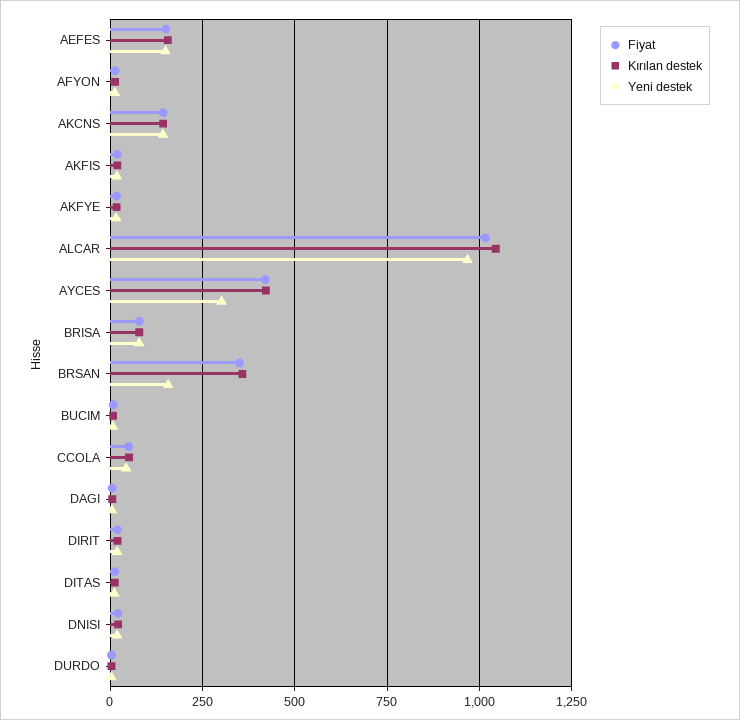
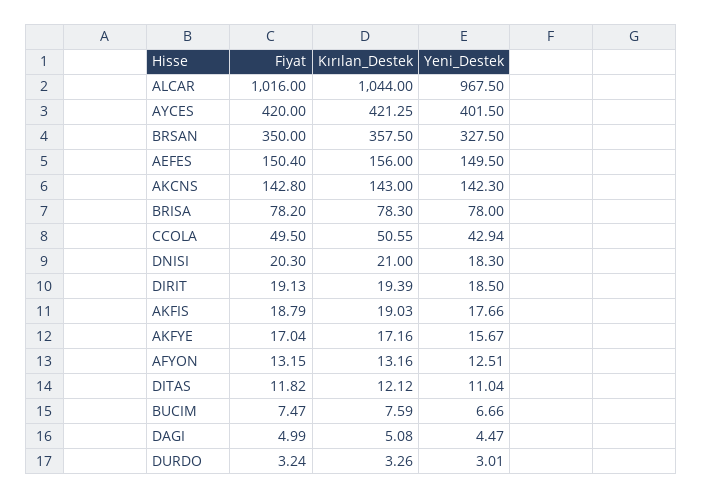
  {
    "Fiyat": {
      "AEFES": 150.4,
      "AFYON": 13.15,
      "AKCNS": 142.8,
      "AKFIS": 18.79,
      "AKFYE": 17.04,
      "ALCAR": 1016,
      "AYCES": 420,
      "BRISA": 78.2,
      "BRSAN": 350,
      "BUCIM": 7.47,
      "CCOLA": 49.5,
      "DAGI": 4.99,
      "DIRIT": 19.13,
      "DITAS": 11.82,
      "DNISI": 20.3,
      "DURDO": 3.24
    },
    "Kırılan destek": {
      "AEFES": 156,
      "AFYON": 13.16,
      "AKCNS": 143,
      "AKFIS": 19.03,
      "AKFYE": 17.16,
      "ALCAR": 1044,
      "AYCES": 421.25,
      "BRISA": 78.3,
      "BRSAN": 357.5,
      "BUCIM": 7.59,
      "CCOLA": 50.55,
      "DAGI": 5.08,
      "DIRIT": 19.39,
      "DITAS": 12.12,
      "DNISI": 21,
      "DURDO": 3.26
    },
    "Yeni destek": {
      "AEFES": 149.5,
      "AFYON": 12.51,
      "AKCNS": 142.3,
      "AKFIS": 17.66,
      "AKFYE": 15.67,
      "ALCAR": 967.5,
-     "AYCES": 300,
+     "AYCES": 401.5,
      "BRISA": 78,
-     "BRSAN": 150,
+     "BRSAN": 327.5,
      "BUCIM": 6.66,
      "CCOLA": 42.94,
      "DAGI": 4.47,
      "DIRIT": 18.5,
      "DITAS": 11.04,
      "DNISI": 18.3,
      "DURDO": 3.01
    }
  }

